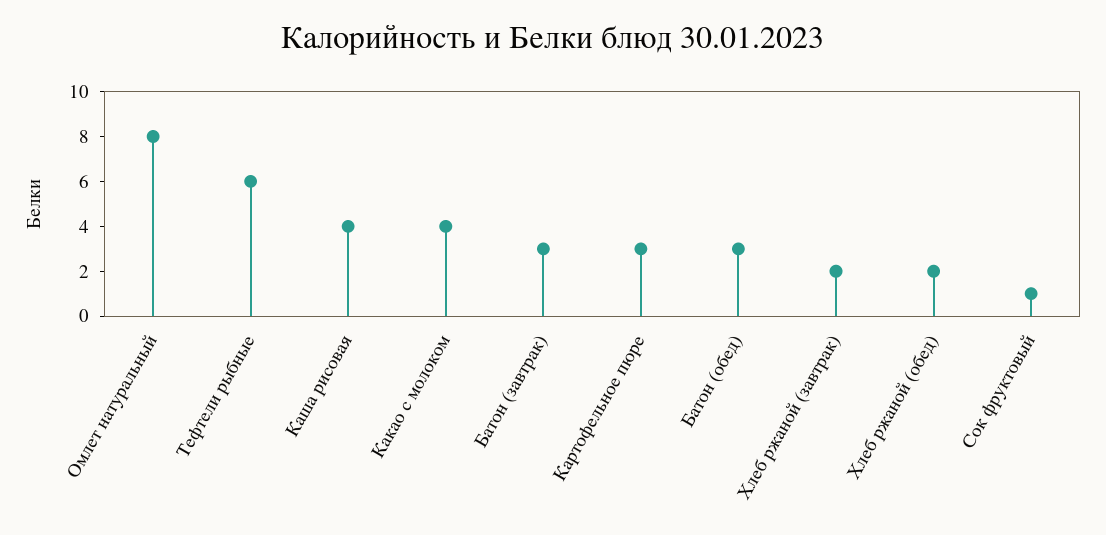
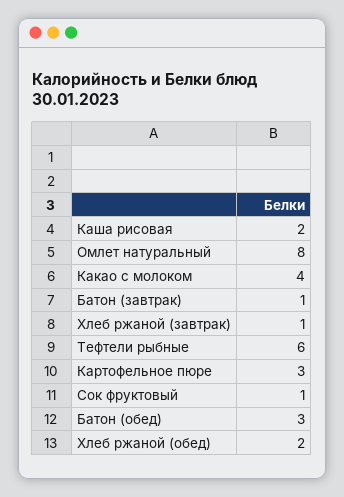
  {
    "Омлет натуральный": 8,
    "Тефтели рыбные": 6,
-   "Каша рисовая": 4,
+   "Каша рисовая": 2,
    "Какао с молоком": 4,
-   "Батон (завтрак)": 3,
+   "Батон (завтрак)": 1,
    "Картофельное пюре": 3,
    "Батон (обед)": 3,
-   "Хлеб ржаной (завтрак)": 2,
+   "Хлеб ржаной (завтрак)": 1,
    "Хлеб ржаной (обед)": 2,
    "Сок фруктовый": 1
  }

